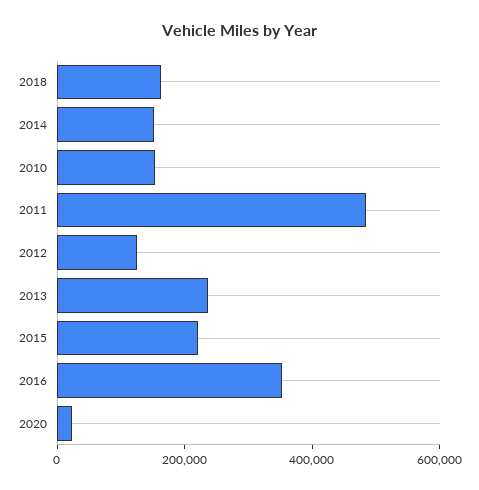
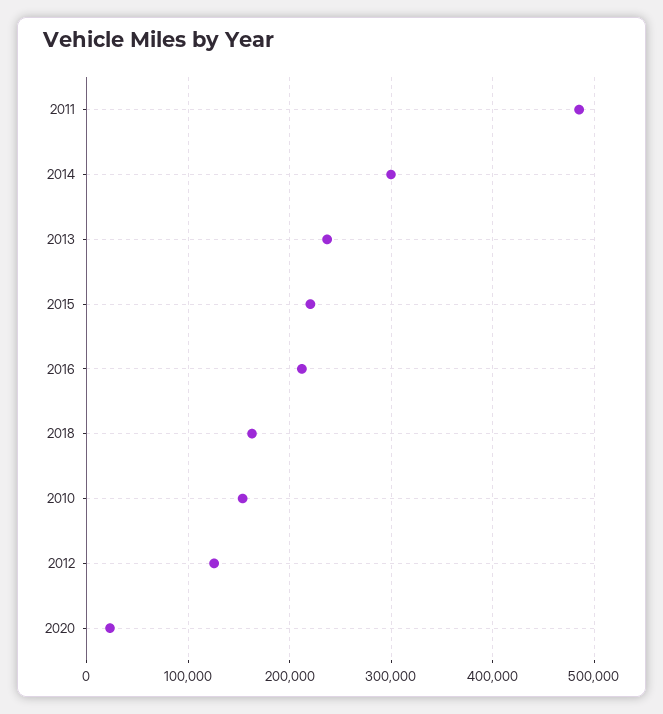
  {
    "2018": 160000,
-   "2014": 150000,
+   "2014": 300000,
    "2010": 150000,
    "2011": 480000,
    "2012": 130000,
    "2013": 240000,
    "2015": 220000,
-   "2016": 350000,
+   "2016": 210000,
    "2020": 20000
  }

